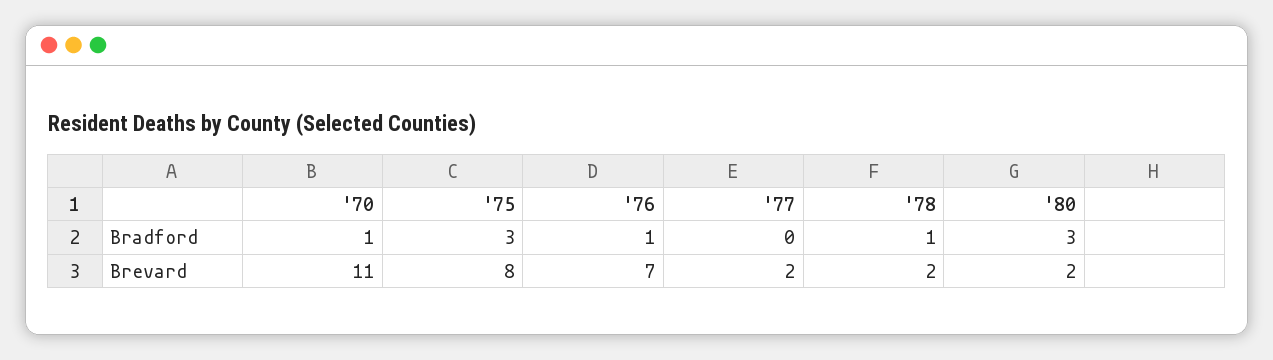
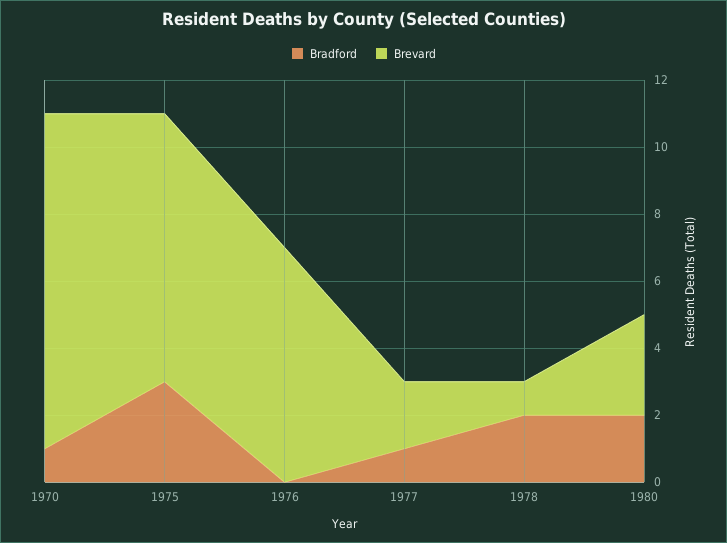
  {
    "Bradford": {
      "'70": 1,
      "'75": 3,
-     "'76": 1,
+     "'76": 0,
-     "'77": 0,
+     "'77": 1,
-     "'78": 1,
+     "'78": 2,
-     "'80": 3
+     "'80": 2
    },
    "Brevard": {
-     "'70": 11,
+     "'70": 10,
      "'75": 8,
      "'76": 7,
      "'77": 2,
-     "'78": 2,
+     "'78": 1,
-     "'80": 2
+     "'80": 3
    }
  }

